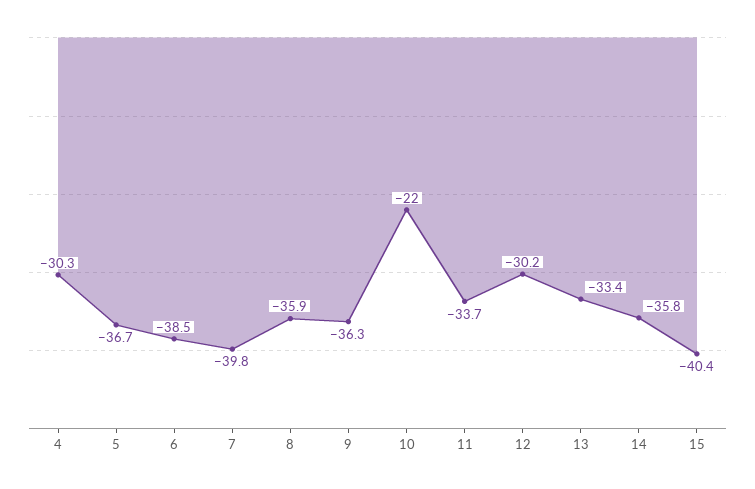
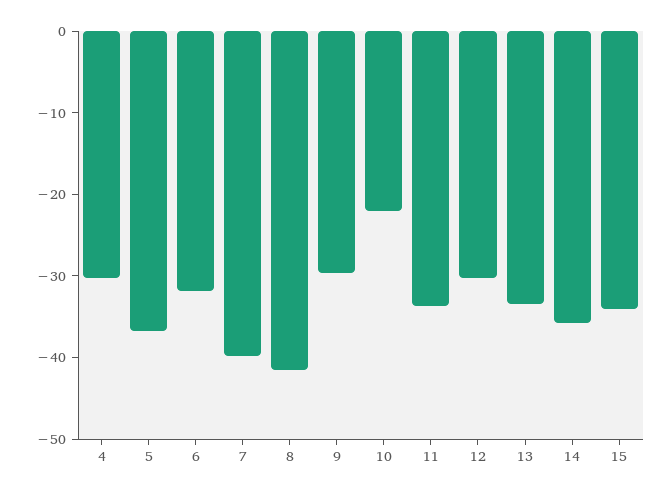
  {
    "4": -30.3,
    "5": -36.7,
-   "6": -38.5,
+   "6": -32,
    "7": -39.8,
-   "8": -35.9,
+   "8": -42,
-   "9": -36.3,
+   "9": -30,
    "10": -22,
    "11": -33.7,
    "12": -30.2,
    "13": -33.4,
    "14": -35.8,
-   "15": -40.4
+   "15": -34
  }

